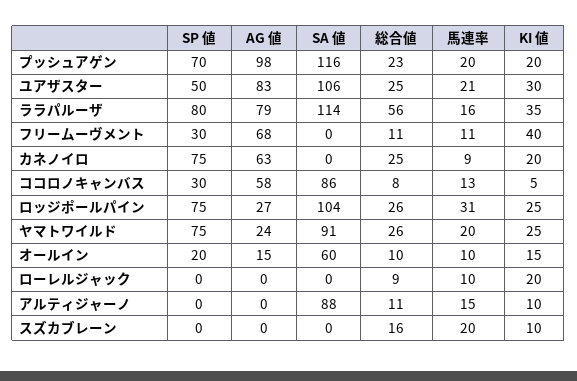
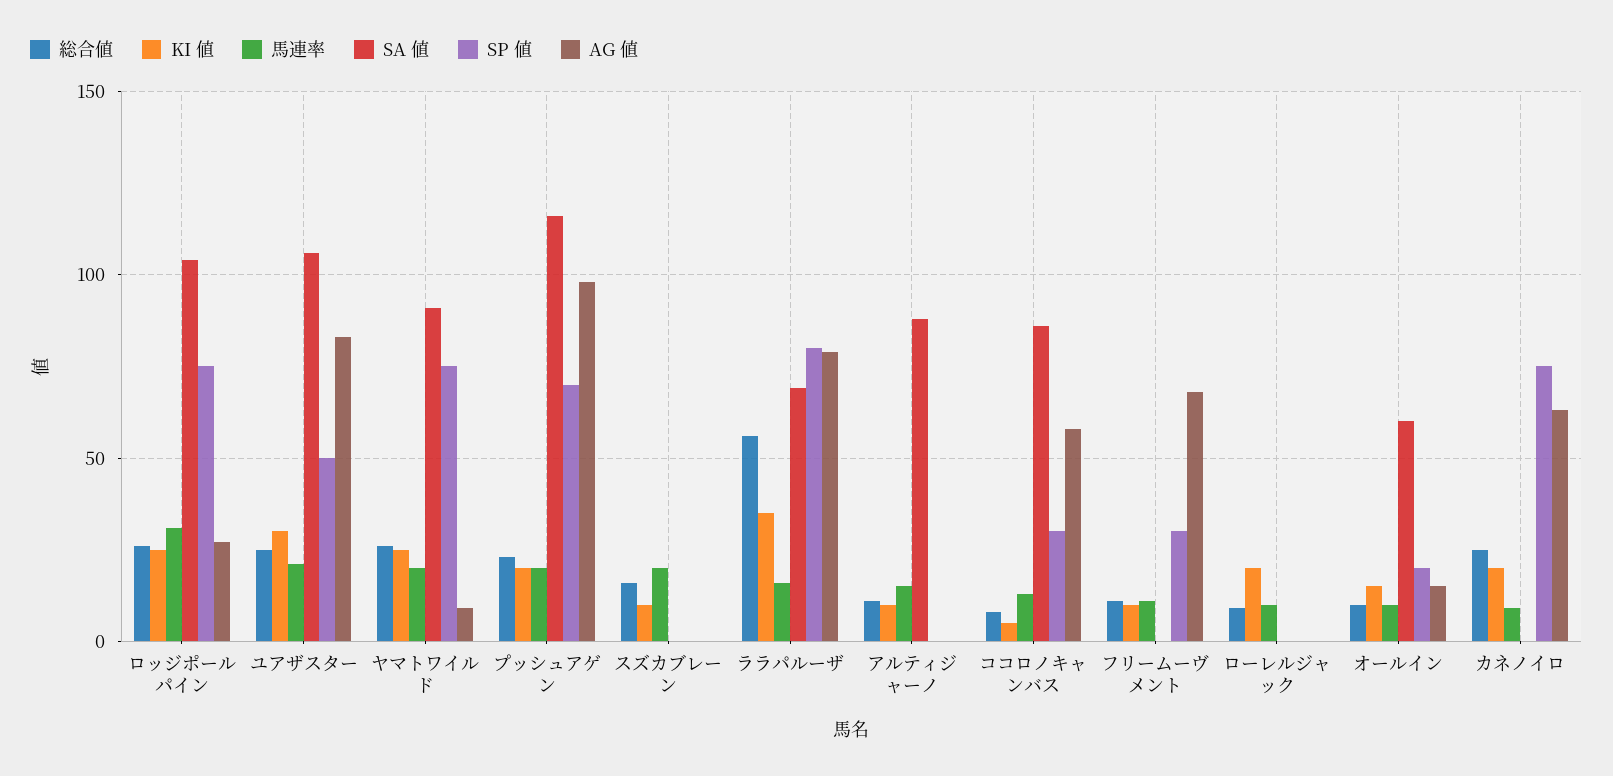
  {
    "SP 値": {
      "プッシュアゲン": 70,
      "ユアザスター": 50,
      "ララパルーザ": 80,
      "フリームーヴメント": 30,
      "カネノイロ": 75,
      "ココロノキャンバス": 30,
      "ロッジポールパイン": 75,
      "ヤマトワイルド": 75,
      "オールイン": 20,
      "ローレルジャック": 0,
      "アルティジャーノ": 0,
      "スズカブレーン": 0
    },
    "AG 値": {
      "プッシュアゲン": 98,
      "ユアザスター": 83,
      "ララパルーザ": 79,
      "フリームーヴメント": 68,
      "カネノイロ": 63,
      "ココロノキャンバス": 58,
      "ロッジポールパイン": 27,
-     "ヤマトワイルド": 24,
+     "ヤマトワイルド": 10,
      "オールイン": 15,
      "ローレルジャック": 0,
      "アルティジャーノ": 0,
      "スズカブレーン": 0
    },
    "SA 値": {
      "プッシュアゲン": 116,
      "ユアザスター": 106,
-     "ララパルーザ": 114,
+     "ララパルーザ": 70,
      "フリームーヴメント": 0,
      "カネノイロ": 0,
      "ココロノキャンバス": 86,
      "ロッジポールパイン": 104,
      "ヤマトワイルド": 91,
      "オールイン": 60,
      "ローレルジャック": 0,
      "アルティジャーノ": 88,
      "スズカブレーン": 0
    },
    "総合値": {
      "プッシュアゲン": 23,
      "ユアザスター": 25,
      "ララパルーザ": 56,
      "フリームーヴメント": 11,
      "カネノイロ": 25,
      "ココロノキャンバス": 8,
      "ロッジポールパイン": 26,
      "ヤマトワイルド": 26,
      "オールイン": 10,
      "ローレルジャック": 9,
      "アルティジャーノ": 11,
      "スズカブレーン": 16
    },
    "馬連率": {
      "プッシュアゲン": 20,
      "ユアザスター": 21,
      "ララパルーザ": 16,
      "フリームーヴメント": 11,
      "カネノイロ": 9,
      "ココロノキャンバス": 13,
      "ロッジポールパイン": 31,
      "ヤマトワイルド": 20,
      "オールイン": 10,
      "ローレルジャック": 10,
      "アルティジャーノ": 15,
      "スズカブレーン": 20
    },
    "KI 値": {
      "プッシュアゲン": 20,
      "ユアザスター": 30,
      "ララパルーザ": 35,
-     "フリームーヴメント": 40,
+     "フリームーヴメント": 10,
      "カネノイロ": 20,
      "ココロノキャンバス": 5,
      "ロッジポールパイン": 25,
      "ヤマトワイルド": 25,
      "オールイン": 15,
      "ローレルジャック": 20,
      "アルティジャーノ": 10,
      "スズカブレーン": 10
    }
  }

